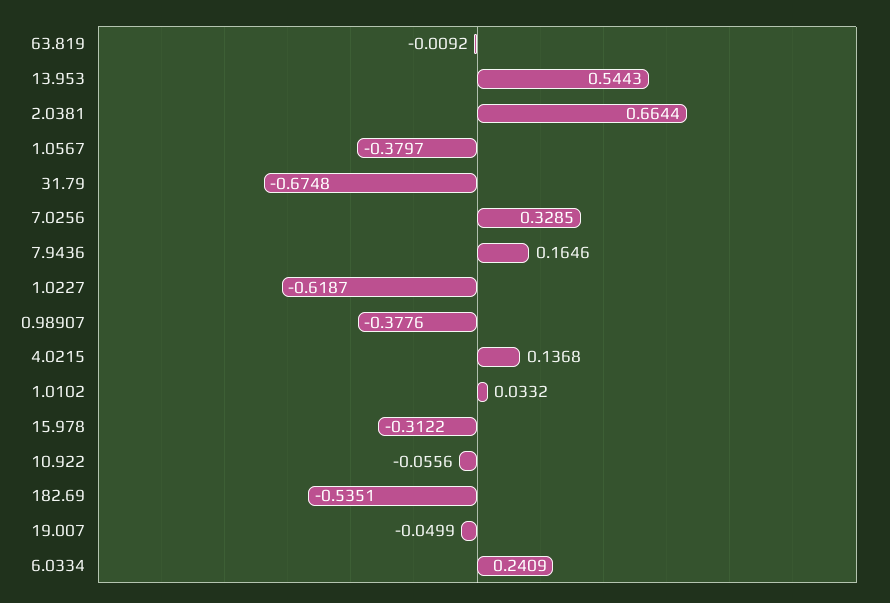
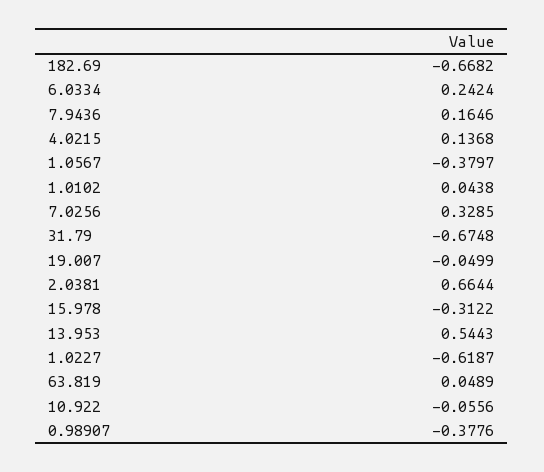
  {
-   "63.819": -0.0092,
+   "63.819": 0.0489,
    "13.953": 0.5443,
    "2.0381": 0.6644,
    "1.0567": -0.3797,
    "31.79": -0.6748,
    "7.0256": 0.3285,
    "7.9436": 0.1646,
    "1.0227": -0.6187,
    "0.98907": -0.3776,
    "4.0215": 0.1368,
-   "1.0102": 0.0332,
+   "1.0102": 0.0438,
    "15.978": -0.3122,
    "10.922": -0.0556,
-   "182.69": -0.5351,
+   "182.69": -0.6682,
    "19.007": -0.0499,
-   "6.0334": 0.2409
+   "6.0334": 0.2424
  }

